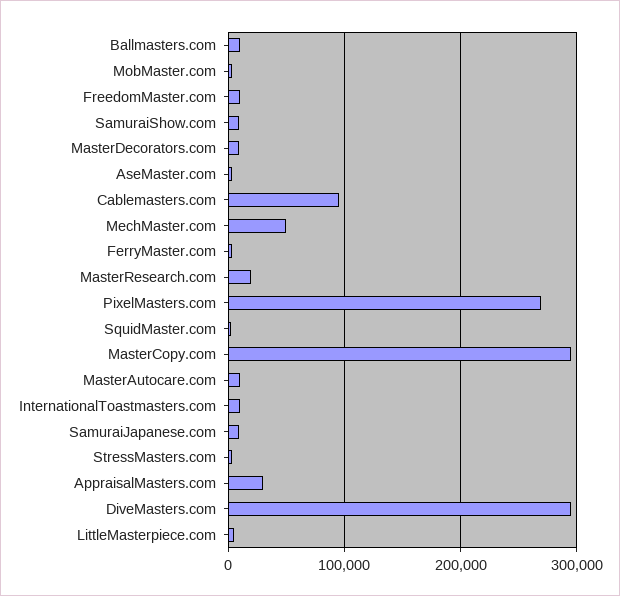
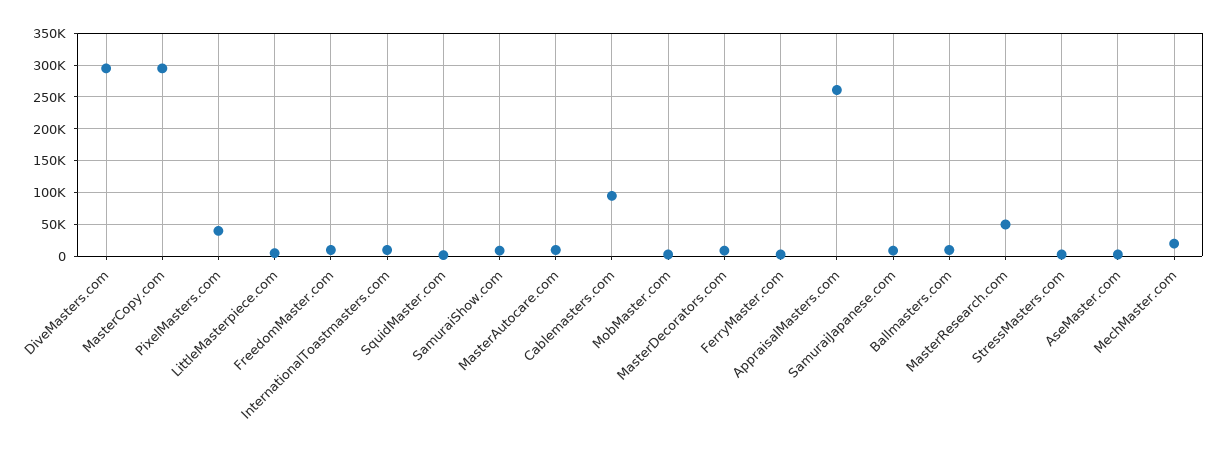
  {
    "Ballmasters.com": 10000,
    "MobMaster.com": 0,
    "FreedomMaster.com": 10000,
    "SamuraiShow.com": 10000,
    "MasterDecorators.com": 10000,
    "AseMaster.com": 0,
    "Cablemasters.com": 90000,
-   "MechMaster.com": 50000,
+   "MechMaster.com": 20000,
    "FerryMaster.com": 0,
-   "MasterResearch.com": 20000,
+   "MasterResearch.com": 50000,
-   "PixelMasters.com": 270000,
+   "PixelMasters.com": 40000,
    "SquidMaster.com": 0,
    "MasterCopy.com": 290000,
    "MasterAutocare.com": 10000,
    "InternationalToastmasters.com": 10000,
    "SamuraiJapanese.com": 10000,
    "StressMasters.com": 0,
-   "AppraisalMasters.com": 30000,
+   "AppraisalMasters.com": 260000,
    "DiveMasters.com": 290000,
    "LittleMasterpiece.com": 0
  }

